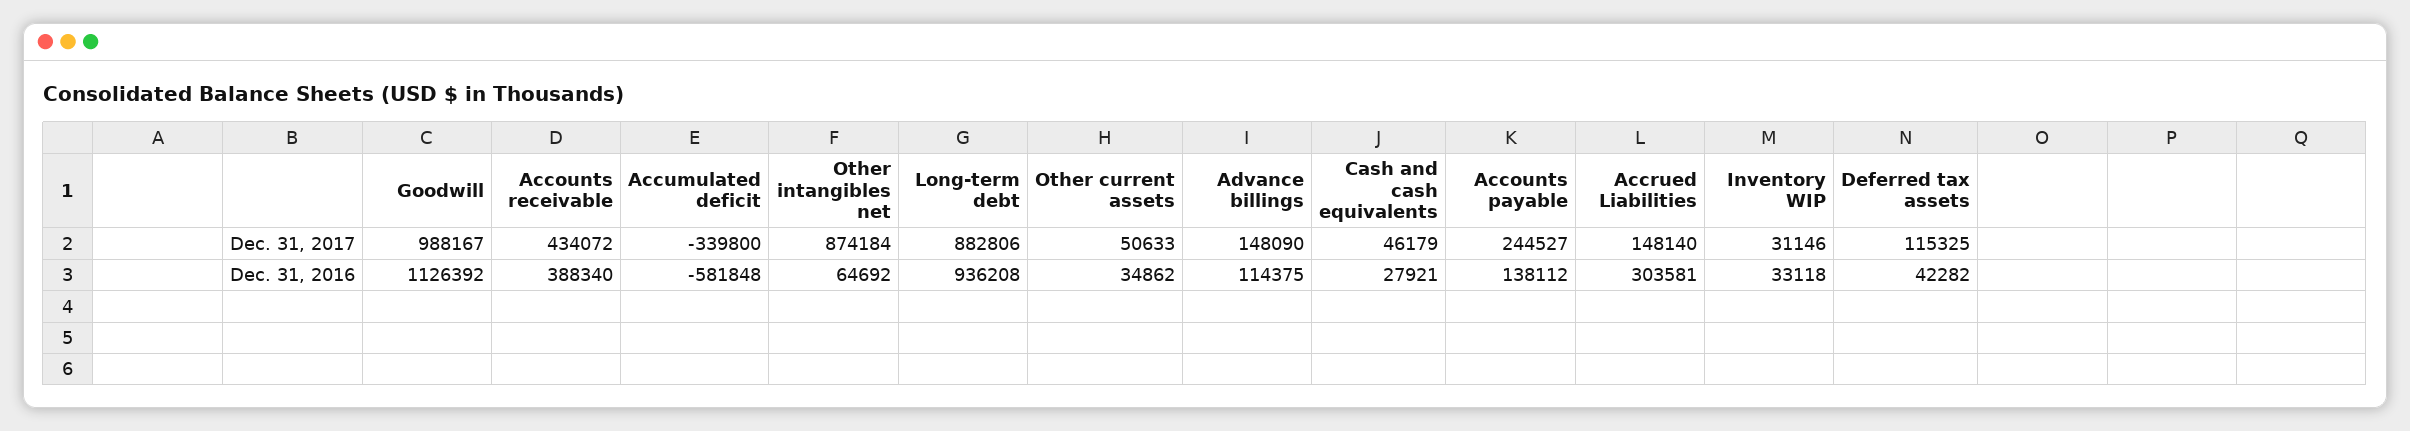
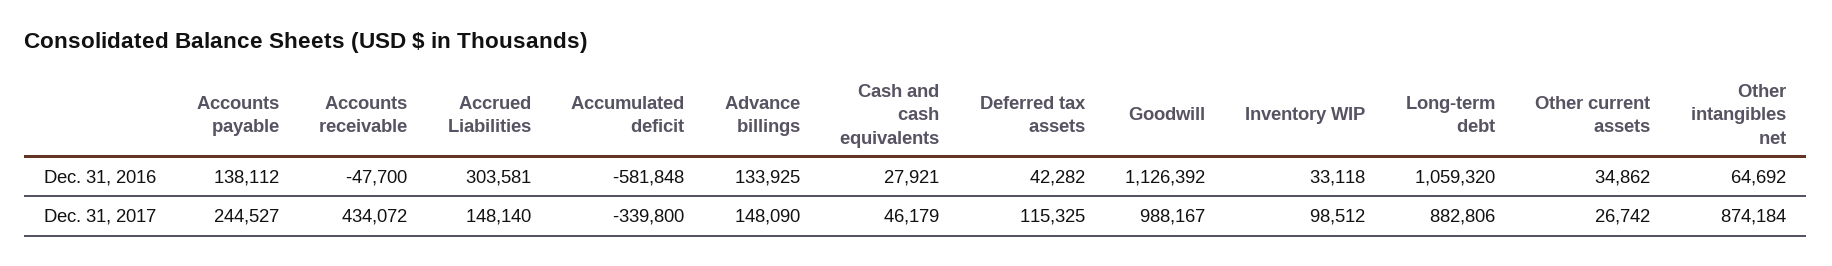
  {
    "Goodwill": {
      "Dec. 31, 2017": 988167,
      "Dec. 31, 2016": 1126392
    },
    "Accounts receivable": {
      "Dec. 31, 2017": 434072,
-     "Dec. 31, 2016": 388340
+     "Dec. 31, 2016": -47700
    },
    "Accumulated deficit": {
      "Dec. 31, 2017": -339800,
      "Dec. 31, 2016": -581848
    },
    "Other intangibles net": {
      "Dec. 31, 2017": 874184,
      "Dec. 31, 2016": 64692
    },
    "Long-term debt": {
      "Dec. 31, 2017": 882806,
-     "Dec. 31, 2016": 936208
+     "Dec. 31, 2016": 1059320
    },
    "Other current assets": {
-     "Dec. 31, 2017": 50633,
+     "Dec. 31, 2017": 26742,
      "Dec. 31, 2016": 34862
    },
    "Advance billings": {
      "Dec. 31, 2017": 148090,
-     "Dec. 31, 2016": 114375
+     "Dec. 31, 2016": 133925
    },
    "Cash and cash equivalents": {
      "Dec. 31, 2017": 46179,
      "Dec. 31, 2016": 27921
    },
    "Accounts payable": {
      "Dec. 31, 2017": 244527,
      "Dec. 31, 2016": 138112
    },
    "Accrued Liabilities": {
      "Dec. 31, 2017": 148140,
      "Dec. 31, 2016": 303581
    },
    "Inventory WIP": {
-     "Dec. 31, 2017": 31146,
+     "Dec. 31, 2017": 98512,
      "Dec. 31, 2016": 33118
    },
    "Deferred tax assets": {
      "Dec. 31, 2017": 115325,
      "Dec. 31, 2016": 42282
    }
  }

